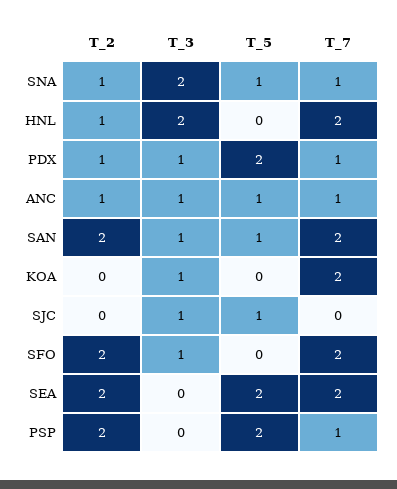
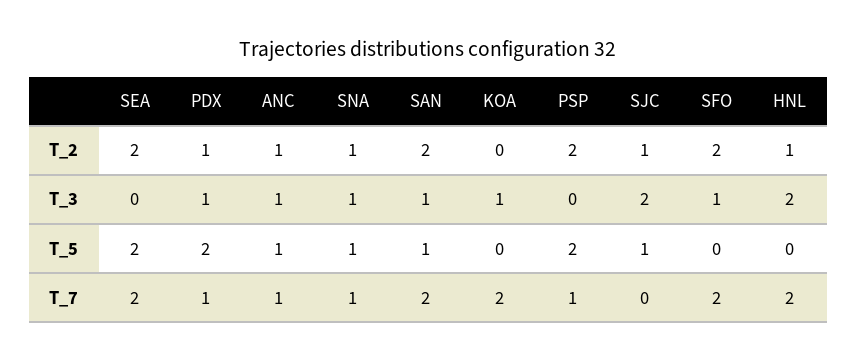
  {
    "T_2": {
      "SNA": 1,
      "HNL": 1,
      "PDX": 1,
      "ANC": 1,
      "SAN": 2,
      "KOA": 0,
-     "SJC": 0,
+     "SJC": 1,
      "SFO": 2,
      "SEA": 2,
      "PSP": 2
    },
    "T_3": {
-     "SNA": 2,
+     "SNA": 1,
      "HNL": 2,
      "PDX": 1,
      "ANC": 1,
      "SAN": 1,
      "KOA": 1,
-     "SJC": 1,
+     "SJC": 2,
      "SFO": 1,
      "SEA": 0,
      "PSP": 0
    },
    "T_5": {
      "SNA": 1,
      "HNL": 0,
      "PDX": 2,
      "ANC": 1,
      "SAN": 1,
      "KOA": 0,
      "SJC": 1,
      "SFO": 0,
      "SEA": 2,
      "PSP": 2
    },
    "T_7": {
      "SNA": 1,
      "HNL": 2,
      "PDX": 1,
      "ANC": 1,
      "SAN": 2,
      "KOA": 2,
      "SJC": 0,
      "SFO": 2,
      "SEA": 2,
      "PSP": 1
    }
  }

